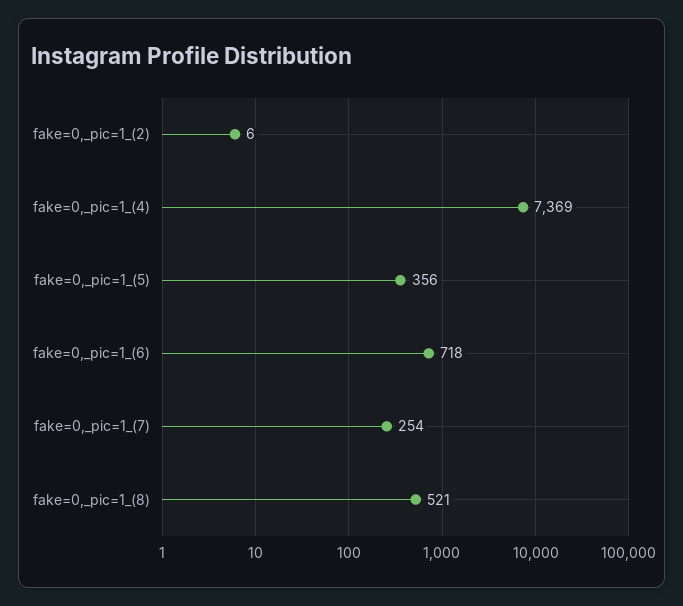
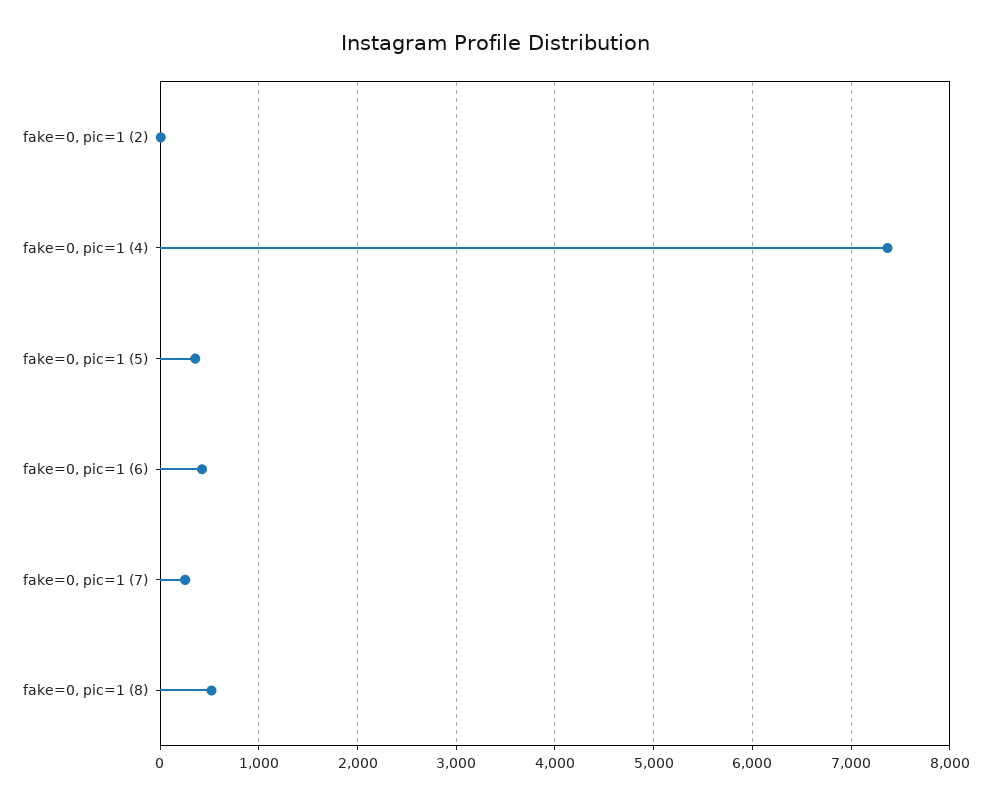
  {
    "fake=0,_pic=1_(2)": 6,
    "fake=0,_pic=1_(4)": 7369,
    "fake=0,_pic=1_(5)": 356,
-   "fake=0,_pic=1_(6)": 718,
+   "fake=0,_pic=1_(6)": 400,
    "fake=0,_pic=1_(7)": 254,
    "fake=0,_pic=1_(8)": 521
  }

